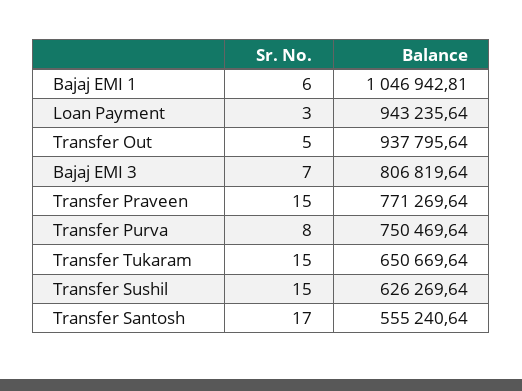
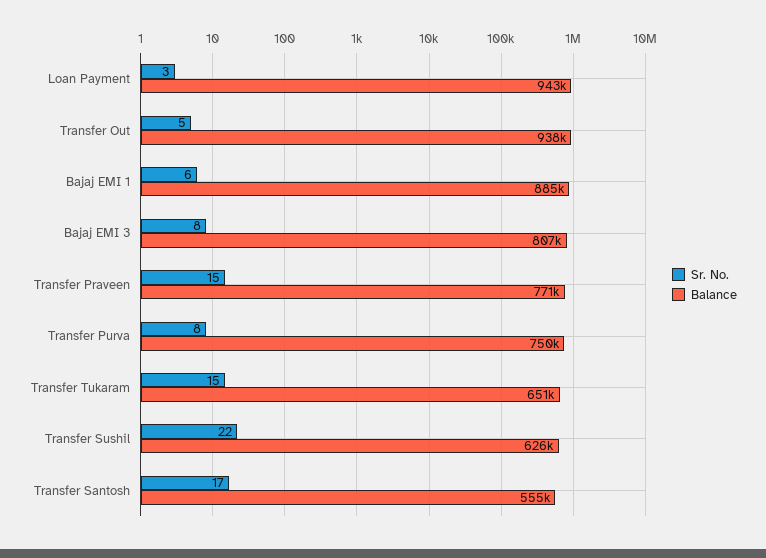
  {
    "Sr. No.": {
      "Bajaj EMI 1": 6,
      "Loan Payment": 3,
      "Transfer Out": 5,
-     "Bajaj EMI 3": 7,
+     "Bajaj EMI 3": 8,
      "Transfer Praveen": 15,
      "Transfer Purva": 8,
      "Transfer Tukaram": 15,
-     "Transfer Sushil": 15,
+     "Transfer Sushil": 22,
      "Transfer Santosh": 17
    },
    "Balance": {
-     "Bajaj EMI 1": 1046942.81,
+     "Bajaj EMI 1": 885000,
      "Loan Payment": 943235.64,
      "Transfer Out": 937795.64,
      "Bajaj EMI 3": 806819.64,
      "Transfer Praveen": 771269.64,
      "Transfer Purva": 750469.64,
      "Transfer Tukaram": 650669.64,
      "Transfer Sushil": 626269.64,
      "Transfer Santosh": 555240.64
    }
  }

